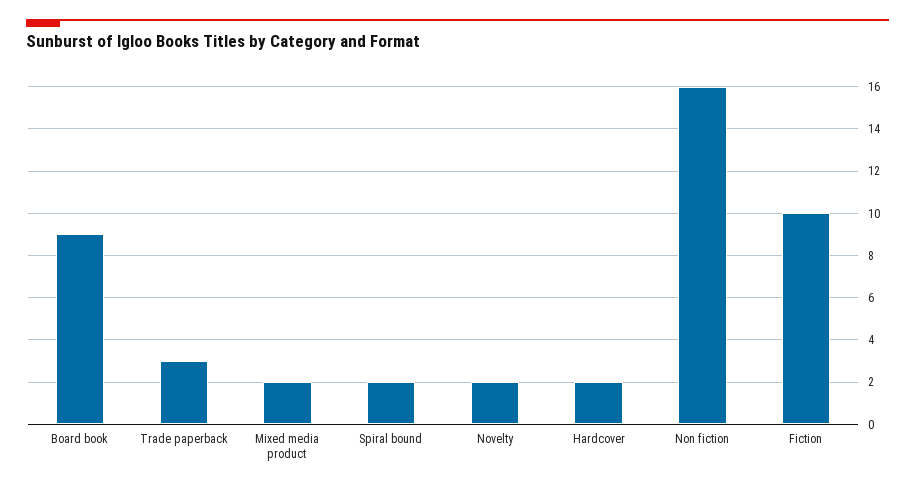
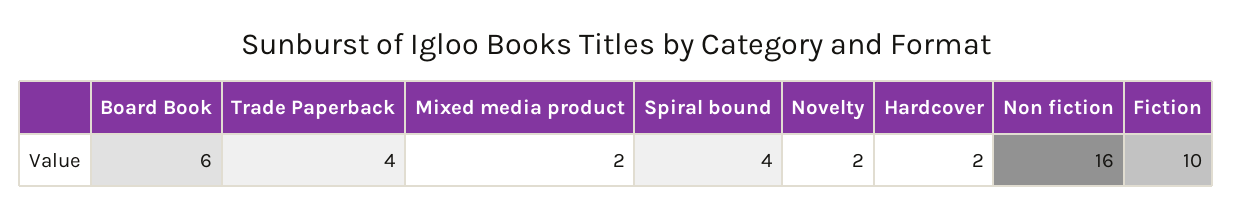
  {
-   "Board book": 9,
+   "Board book": 6,
-   "Trade paperback": 3,
+   "Trade paperback": 4,
    "Mixed media product": 2,
-   "Spiral bound": 2,
+   "Spiral bound": 4,
    "Novelty": 2,
    "Hardcover": 2,
    "Non fiction": 16,
    "Fiction": 10
  }

